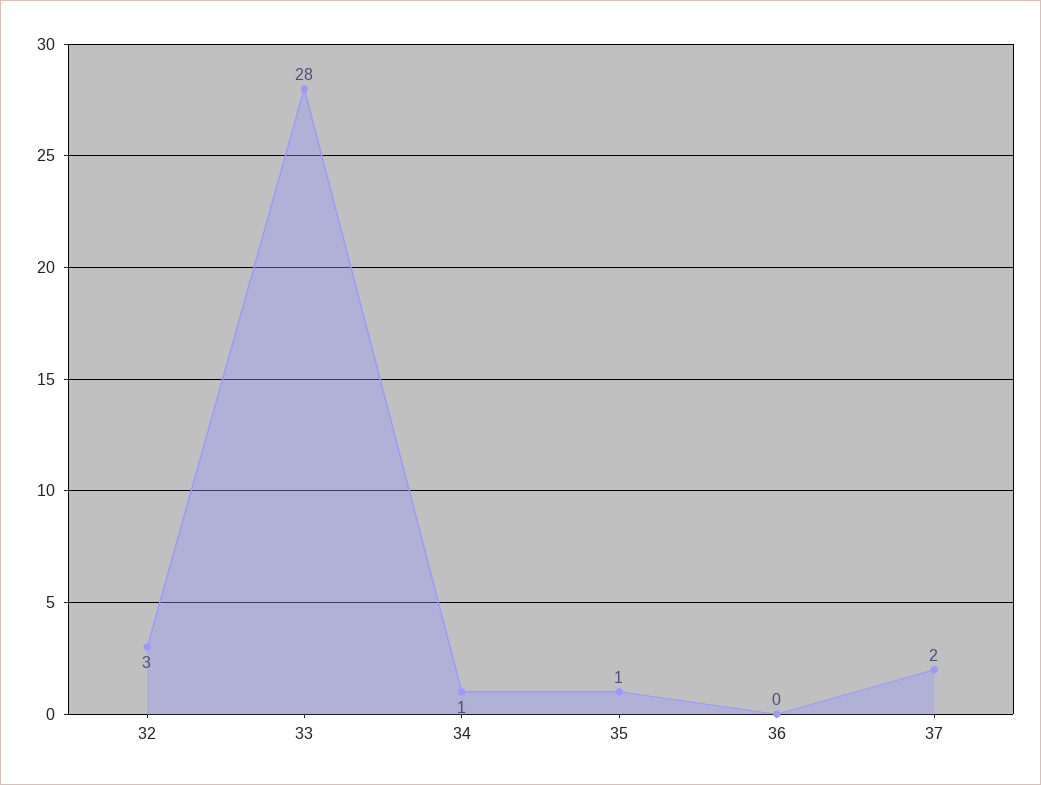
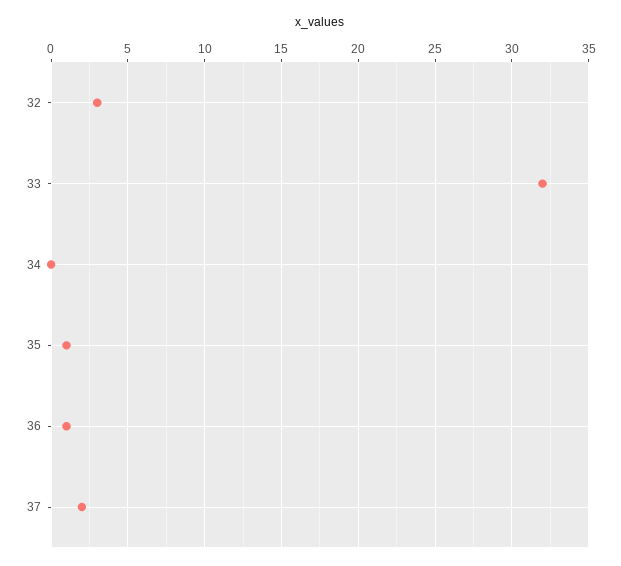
  {
    "32": 3,
-   "33": 28,
+   "33": 32,
-   "34": 1,
+   "34": 0,
    "35": 1,
-   "36": 0,
+   "36": 1,
    "37": 2
  }

